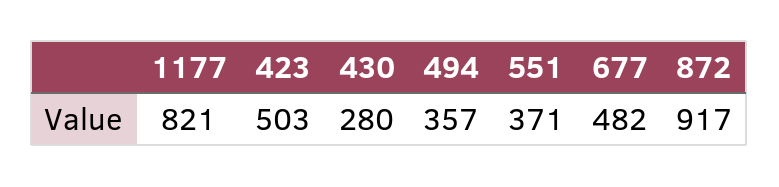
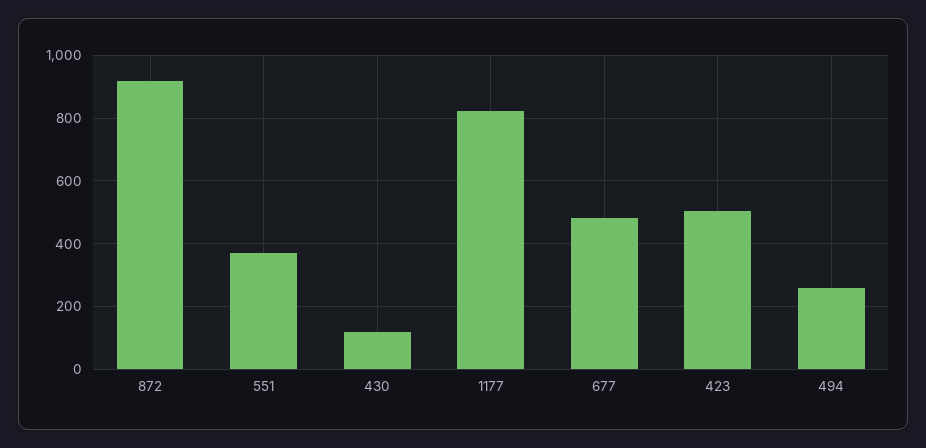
  {
    "1177": 821,
    "423": 503,
-   "430": 280,
+   "430": 120,
-   "494": 357,
+   "494": 260,
    "551": 371,
    "677": 482,
    "872": 917
  }

